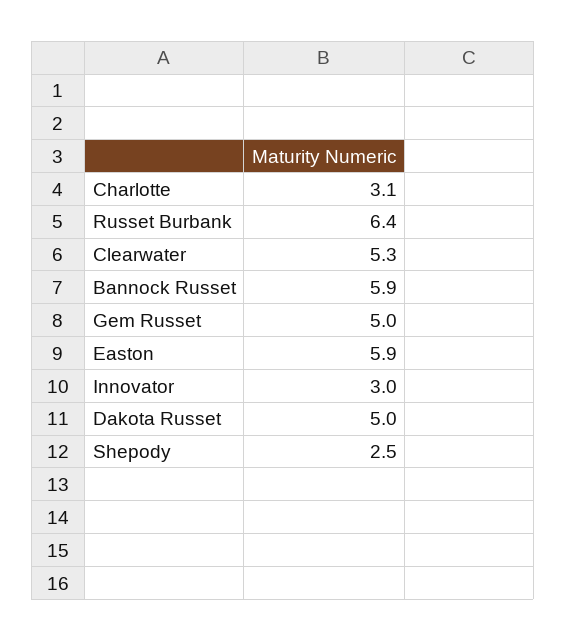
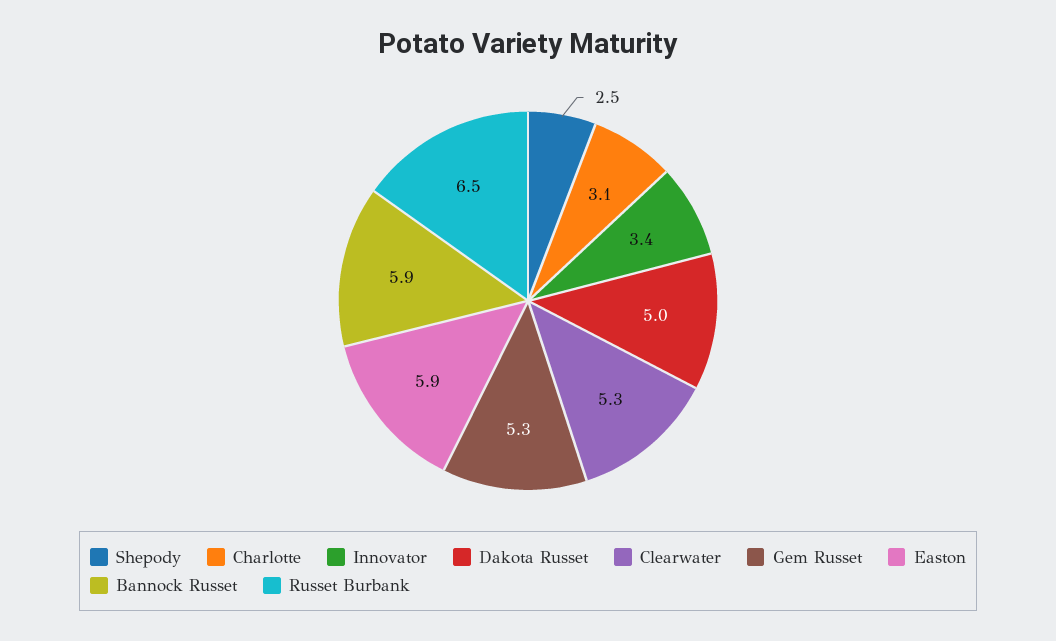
  {
    "Charlotte": 3.1,
-   "Russet Burbank": 6.4,
+   "Russet Burbank": 6.5,
    "Clearwater": 5.3,
    "Bannock Russet": 5.9,
-   "Gem Russet": 5,
+   "Gem Russet": 5.3,
    "Easton": 5.9,
-   "Innovator": 3,
+   "Innovator": 3.4,
    "Dakota Russet": 5,
    "Shepody": 2.5
  }

